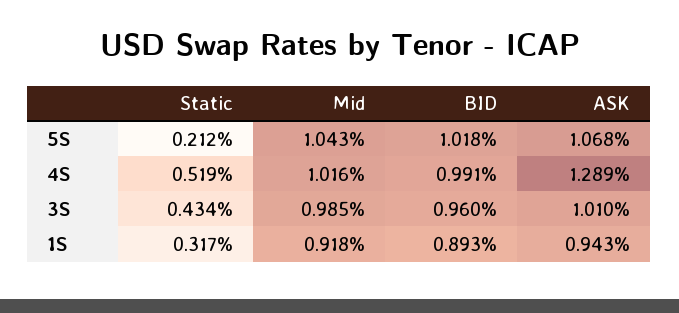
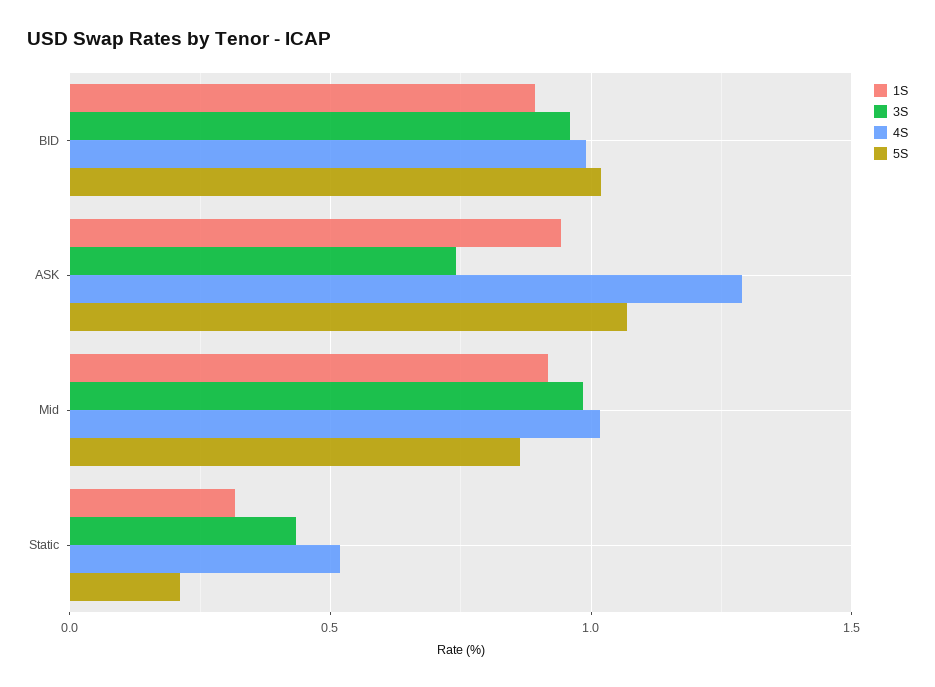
  {
    "5S": {
      "Static": 0.212,
-     "Mid": 1.043,
+     "Mid": 0.85,
      "BID": 1.018,
      "ASK": 1.068
    },
    "4S": {
      "Static": 0.519,
      "Mid": 1.016,
      "BID": 0.991,
      "ASK": 1.289
    },
    "3S": {
      "Static": 0.434,
      "Mid": 0.985,
      "BID": 0.96,
-     "ASK": 1.01
+     "ASK": 0.75
    },
    "1S": {
      "Static": 0.317,
      "Mid": 0.918,
      "BID": 0.893,
      "ASK": 0.943
    }
  }

